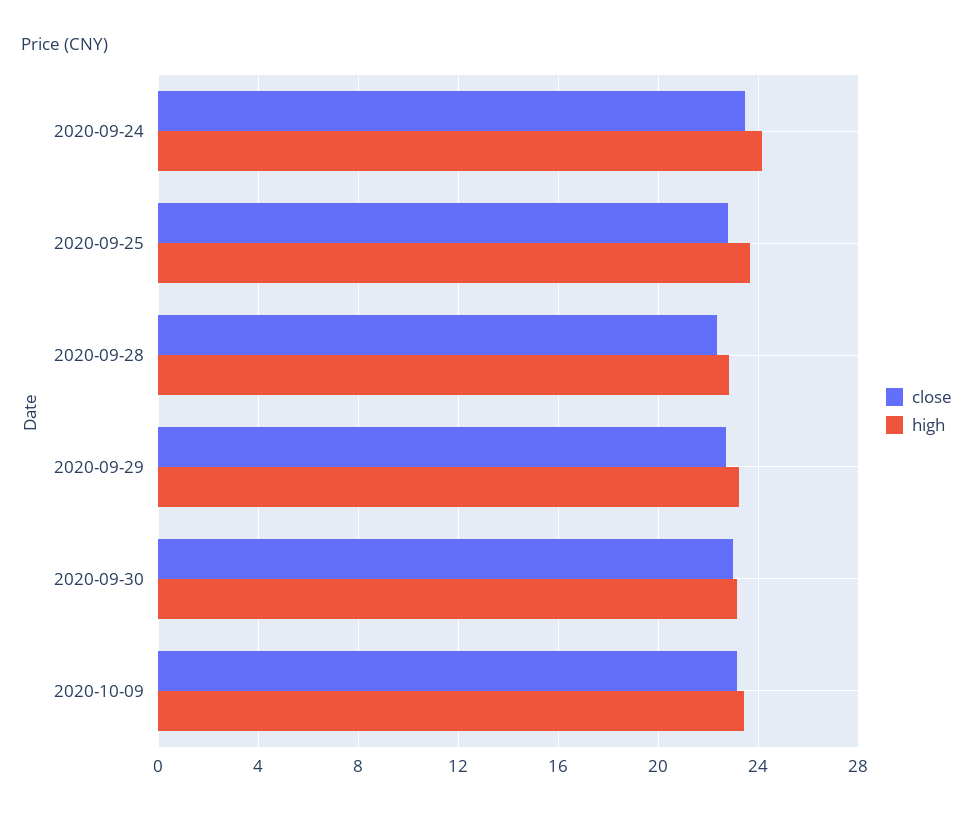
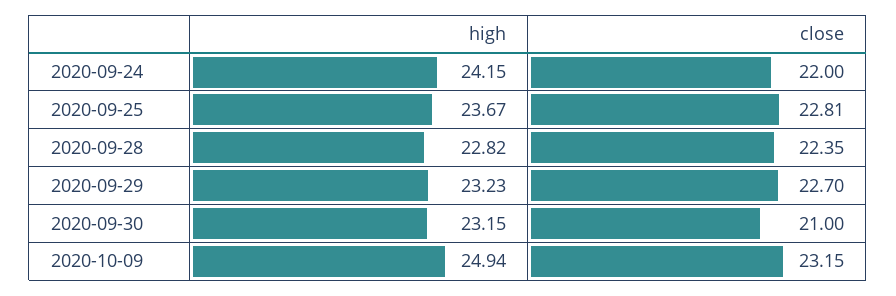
  {
    "close": {
-     "2020-09-24": 23.5,
+     "2020-09-24": 22,
      "2020-09-25": 22.81,
      "2020-09-28": 22.35,
      "2020-09-29": 22.7,
-     "2020-09-30": 23,
+     "2020-09-30": 21,
      "2020-10-09": 23.15
    },
    "high": {
      "2020-09-24": 24.15,
      "2020-09-25": 23.67,
      "2020-09-28": 22.82,
      "2020-09-29": 23.23,
      "2020-09-30": 23.15,
-     "2020-10-09": 23.5
+     "2020-10-09": 24.94
    }
  }

